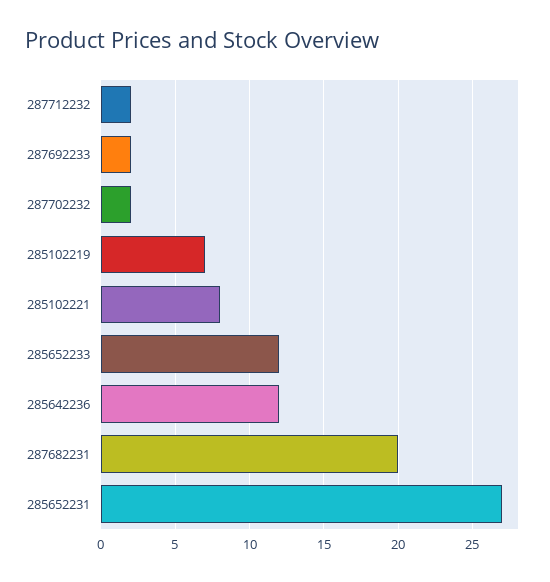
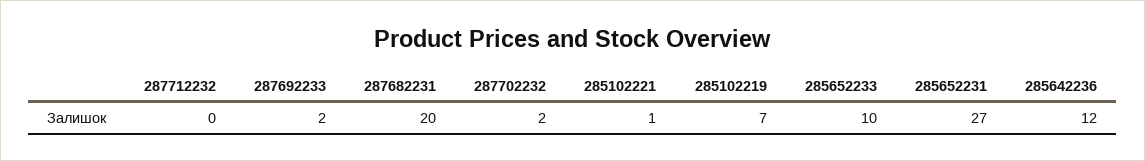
  {
-   "287712232": 2,
+   "287712232": 0,
    "287692233": 2,
    "287702232": 2,
    "285102219": 7,
-   "285102221": 8,
+   "285102221": 1,
-   "285652233": 12,
+   "285652233": 10,
    "285642236": 12,
    "287682231": 20,
    "285652231": 27
  }

